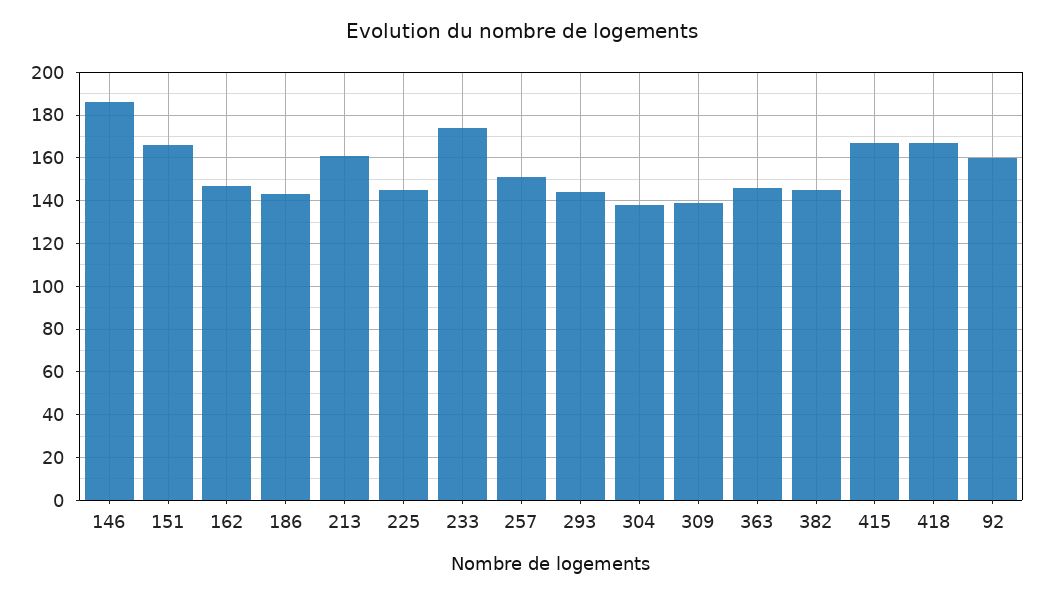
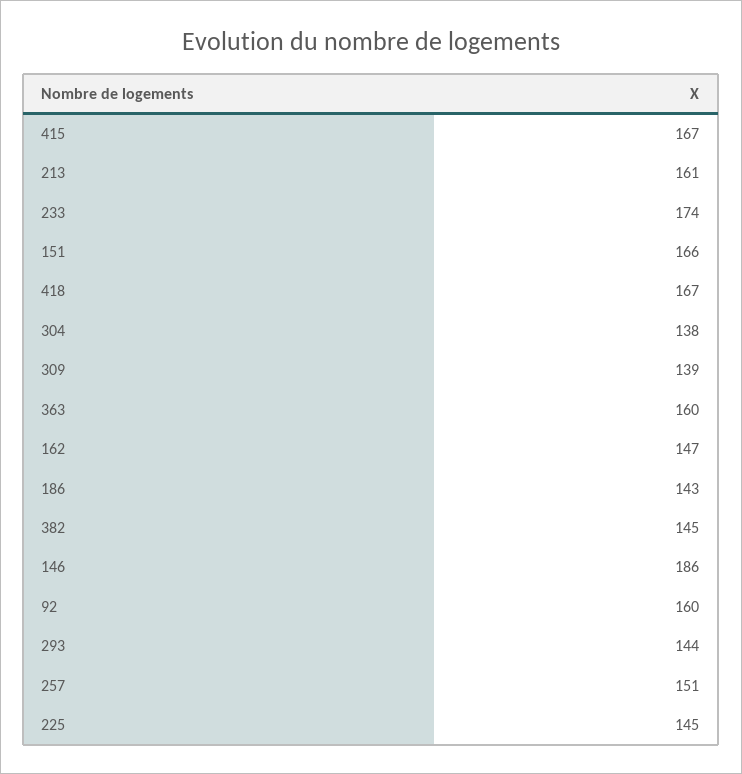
  {
    "146": 186,
    "151": 166,
    "162": 147,
    "186": 143,
    "213": 161,
    "225": 145,
    "233": 174,
    "257": 151,
    "293": 144,
    "304": 138,
    "309": 139,
-   "363": 145,
+   "363": 160,
    "382": 145,
    "415": 167,
    "418": 167,
    "92": 160
  }

